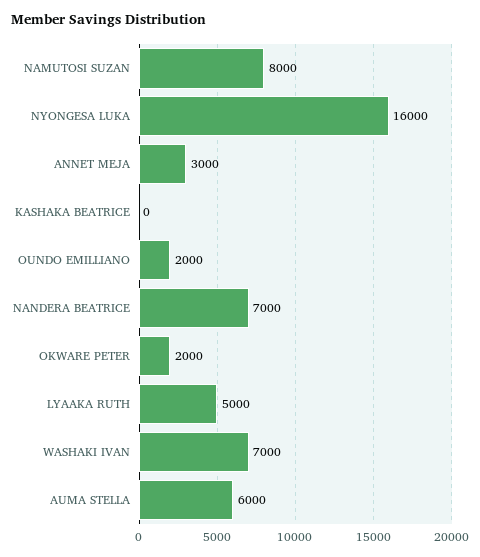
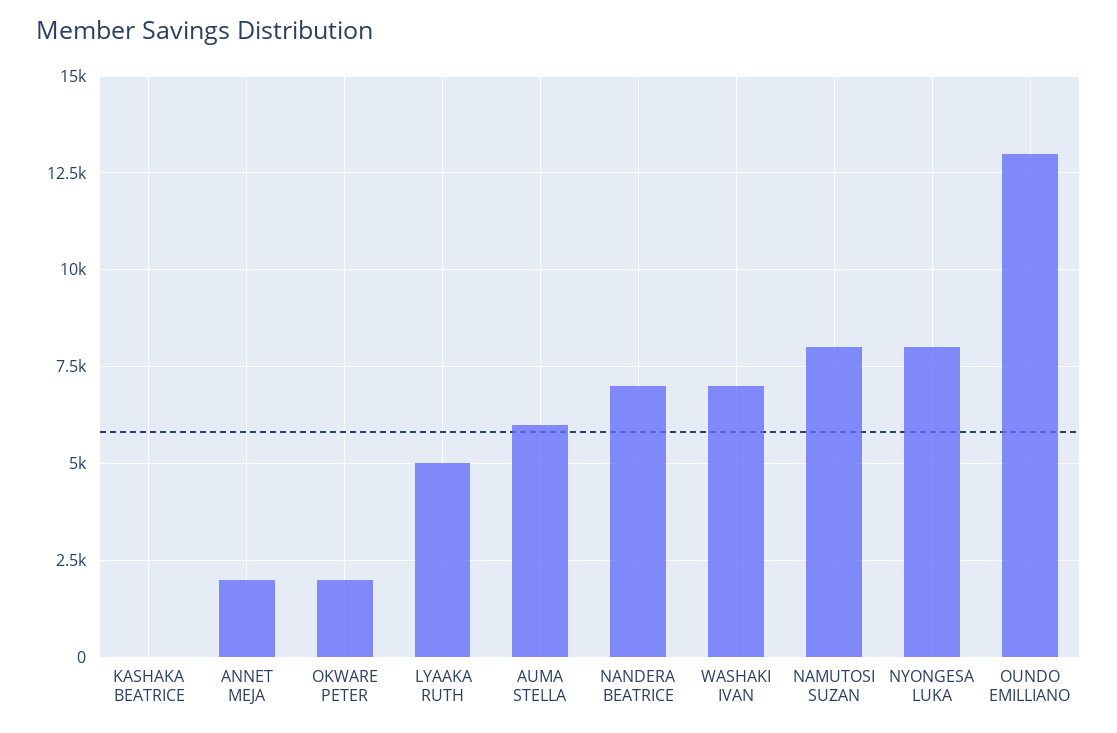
  {
    "NAMUTOSI SUZAN": 8000,
-   "NYONGESA LUKA": 16000,
+   "NYONGESA LUKA": 8000,
-   "ANNET MEJA": 3000,
+   "ANNET MEJA": 2000,
    "KASHAKA BEATRICE": 0,
-   "OUNDO EMILLIANO": 2000,
+   "OUNDO EMILLIANO": 13000,
    "NANDERA BEATRICE": 7000,
    "OKWARE PETER": 2000,
    "LYAAKA RUTH": 5000,
    "WASHAKI IVAN": 7000,
    "AUMA STELLA": 6000
  }

